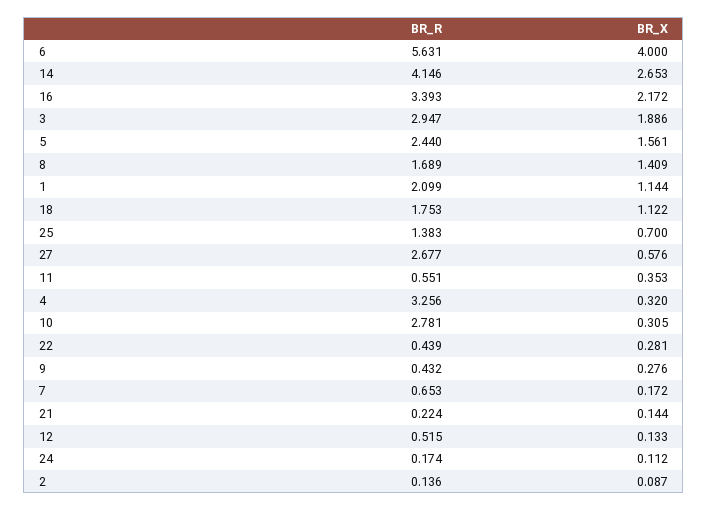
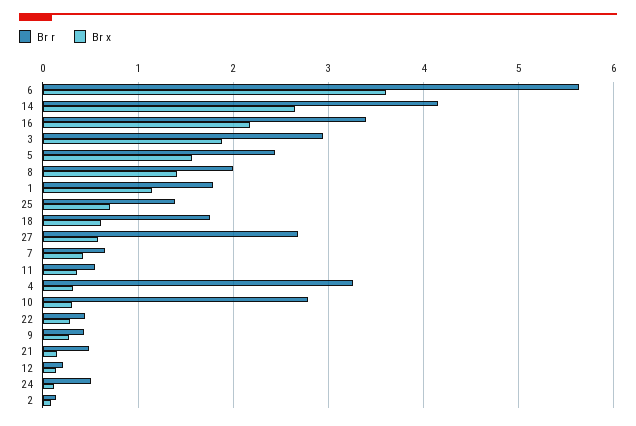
  {
    "BR_R": {
      "6": 5.631,
      "14": 4.146,
      "16": 3.393,
      "3": 2.947,
      "5": 2.44,
-     "8": 1.689,
+     "8": 2,
-     "1": 2.099,
+     "1": 1.8,
      "18": 1.753,
      "25": 1.383,
      "27": 2.677,
      "11": 0.551,
      "4": 3.256,
      "10": 2.781,
      "22": 0.439,
      "9": 0.432,
      "7": 0.653,
-     "21": 0.224,
+     "21": 0.5,
-     "12": 0.515,
+     "12": 0.2,
-     "24": 0.174,
+     "24": 0.5,
      "2": 0.136
    },
    "BR_X": {
-     "6": 4,
+     "6": 3.6,
      "14": 2.653,
      "16": 2.172,
      "3": 1.886,
      "5": 1.561,
      "8": 1.409,
      "1": 1.144,
-     "18": 1.122,
+     "18": 0.6,
      "25": 0.7,
      "27": 0.576,
      "11": 0.353,
      "4": 0.32,
      "10": 0.305,
      "22": 0.281,
      "9": 0.276,
-     "7": 0.172,
+     "7": 0.4,
      "21": 0.144,
      "12": 0.133,
      "24": 0.112,
      "2": 0.087
    }
  }

